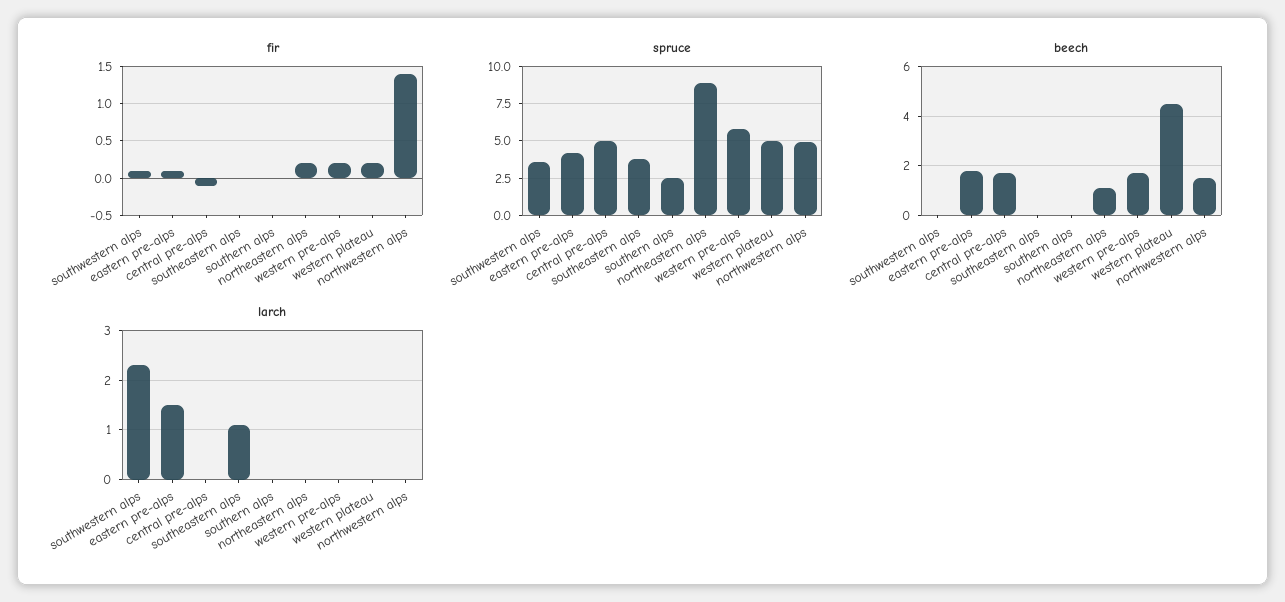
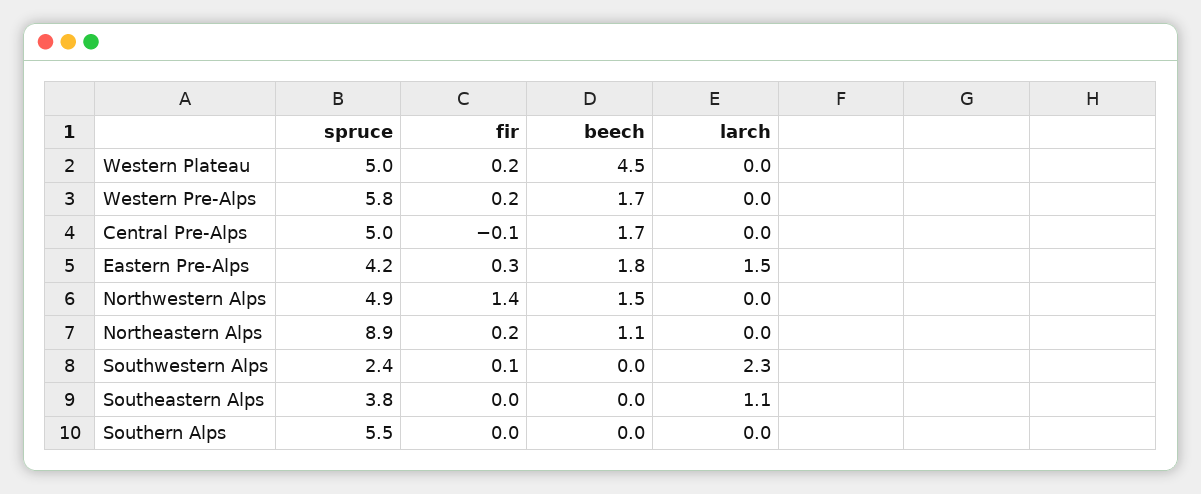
  {
    "fir": {
      "southwestern alps": 0.1,
-     "eastern pre-alps": 0.1,
+     "eastern pre-alps": 0.3,
      "central pre-alps": -0.1,
      "southeastern alps": 0,
      "southern alps": 0,
      "northeastern alps": 0.2,
      "western pre-alps": 0.2,
      "western plateau": 0.2,
      "northwestern alps": 1.4
    },
    "spruce": {
-     "southwestern alps": 3.5,
+     "southwestern alps": 2.4,
      "eastern pre-alps": 4.2,
      "central pre-alps": 5,
      "southeastern alps": 3.8,
-     "southern alps": 2.5,
+     "southern alps": 5.5,
      "northeastern alps": 8.9,
      "western pre-alps": 5.8,
      "western plateau": 5,
      "northwestern alps": 4.9
    },
    "beech": {
      "southwestern alps": 0,
      "eastern pre-alps": 1.8,
      "central pre-alps": 1.7,
      "southeastern alps": 0,
      "southern alps": 0,
      "northeastern alps": 1.1,
      "western pre-alps": 1.7,
      "western plateau": 4.5,
      "northwestern alps": 1.5
    },
    "larch": {
      "southwestern alps": 2.3,
      "eastern pre-alps": 1.5,
      "central pre-alps": 0,
      "southeastern alps": 1.1,
      "southern alps": 0,
      "northeastern alps": 0,
      "western pre-alps": 0,
      "western plateau": 0,
      "northwestern alps": 0
    }
  }

